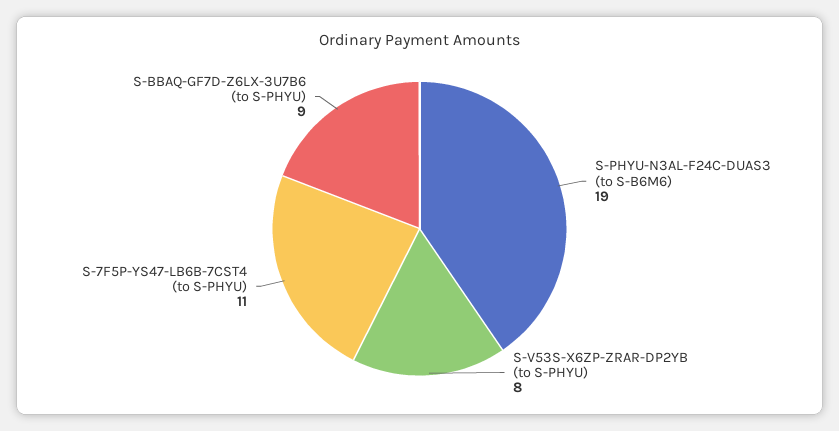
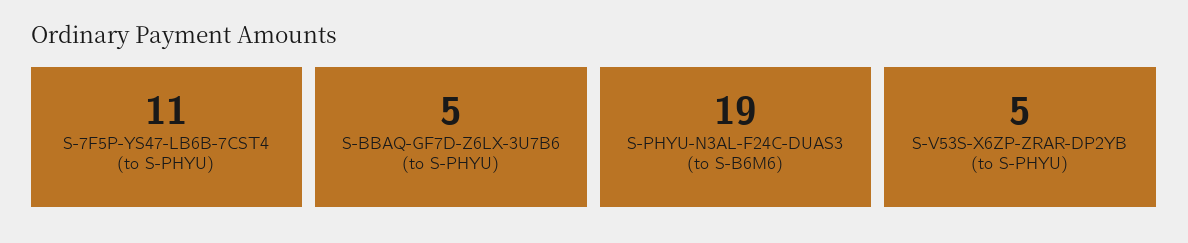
  {
    "S-PHYU-N3AL-F24C-DUAS3 (to S-B6M6)": 19,
-   "S-V53S-X6ZP-ZRAR-DP2YB (to S-PHYU)": 8,
+   "S-V53S-X6ZP-ZRAR-DP2YB (to S-PHYU)": 5,
    "S-7F5P-YS47-LB6B-7CST4 (to S-PHYU)": 11,
-   "S-BBAQ-GF7D-Z6LX-3U7B6 (to S-PHYU)": 9
+   "S-BBAQ-GF7D-Z6LX-3U7B6 (to S-PHYU)": 5
  }

